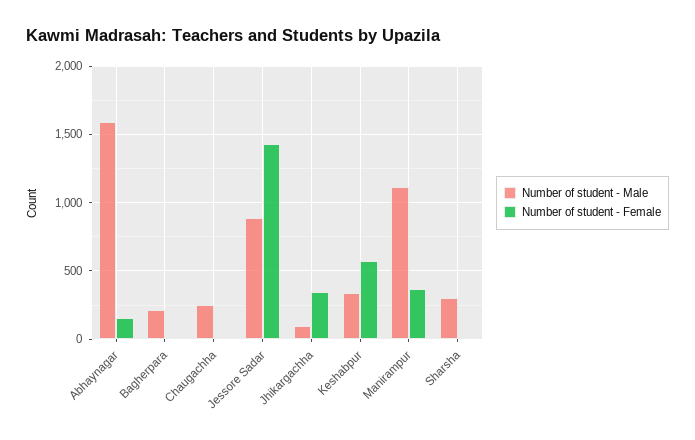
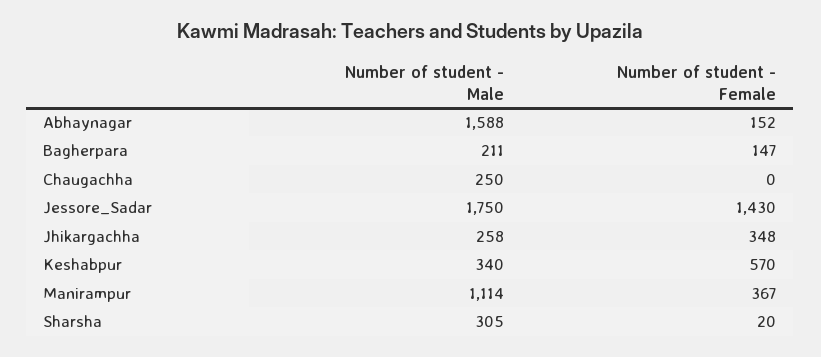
  {
    "Number of student - Male": {
      "Abhaynagar": 1588,
      "Bagherpara": 211,
      "Chaugachha": 250,
-     "Jessore Sadar": 900,
+     "Jessore Sadar": 1750,
-     "Jhikargachha": 100,
+     "Jhikargachha": 258,
      "Keshabpur": 340,
      "Manirampur": 1114,
      "Sharsha": 305
    },
    "Number of student - Female": {
      "Abhaynagar": 152,
-     "Bagherpara": 0,
+     "Bagherpara": 147,
      "Chaugachha": 0,
      "Jessore Sadar": 1430,
      "Jhikargachha": 348,
      "Keshabpur": 570,
      "Manirampur": 367,
      "Sharsha": 20
    }
  }

